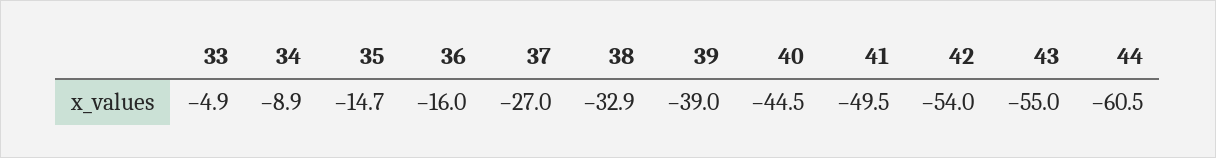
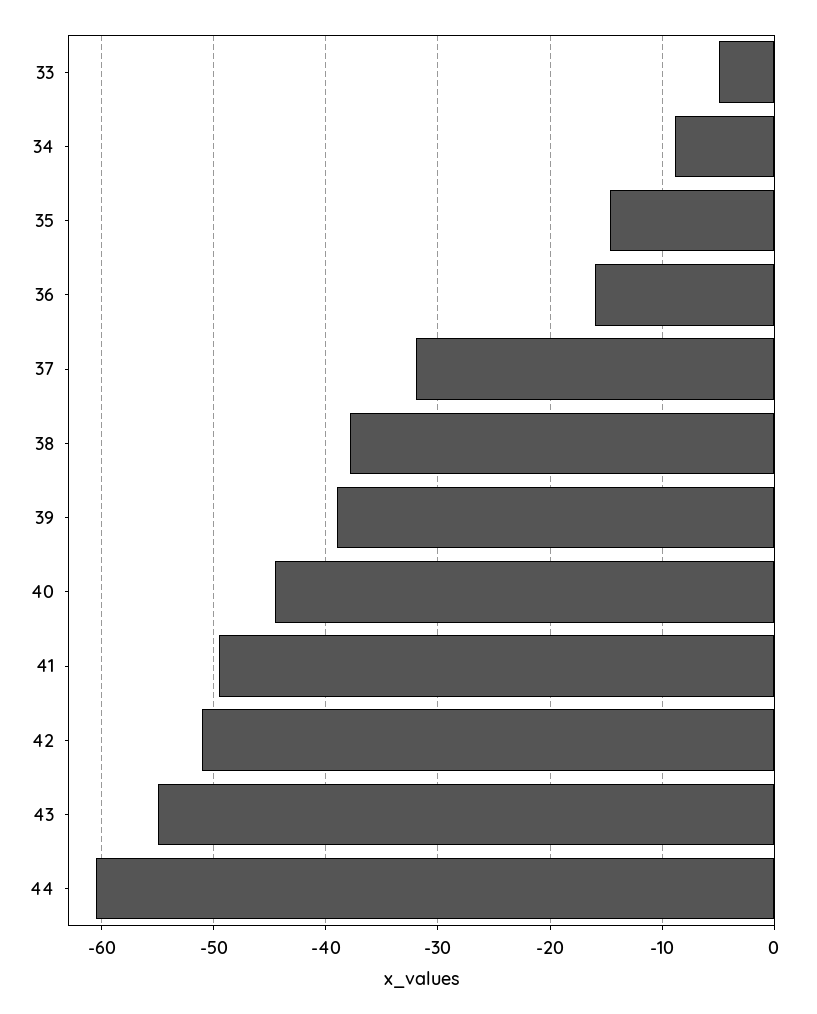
  {
    "33": -4.9,
    "34": -8.9,
    "35": -14.7,
    "36": -16,
-   "37": -27,
+   "37": -32,
-   "38": -32.9,
+   "38": -38,
    "39": -39,
    "40": -44.5,
    "41": -49.5,
-   "42": -54,
+   "42": -51,
    "43": -55,
    "44": -60.5
  }

